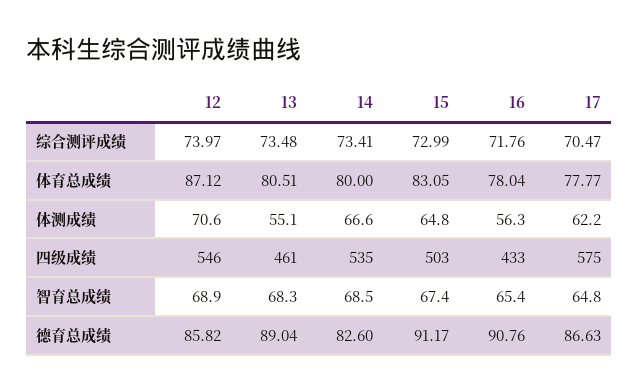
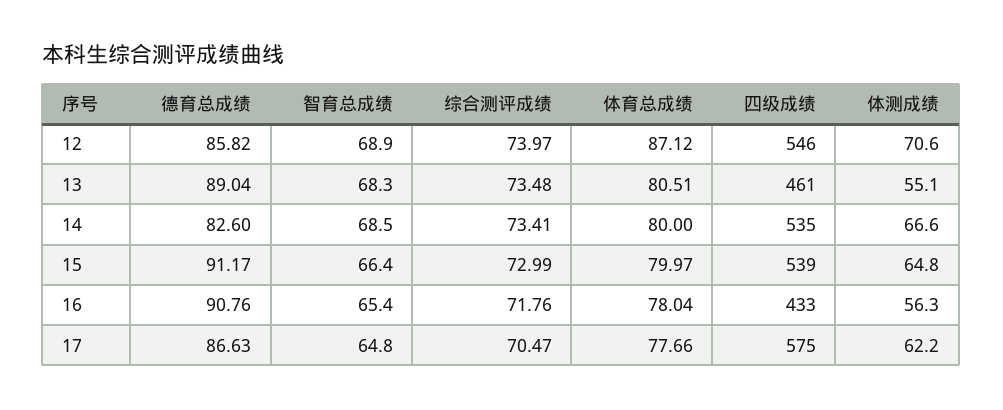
  {
    "12": {
      "综合测评成绩": 73.97,
      "体育总成绩": 87.12,
      "体测成绩": 70.6,
      "四级成绩": 546,
      "智育总成绩": 68.9,
      "德育总成绩": 85.82
    },
    "13": {
      "综合测评成绩": 73.48,
      "体育总成绩": 80.51,
      "体测成绩": 55.1,
      "四级成绩": 461,
      "智育总成绩": 68.3,
      "德育总成绩": 89.04
    },
    "14": {
      "综合测评成绩": 73.41,
      "体育总成绩": 80,
      "体测成绩": 66.6,
      "四级成绩": 535,
      "智育总成绩": 68.5,
      "德育总成绩": 82.6
    },
    "15": {
      "综合测评成绩": 72.99,
-     "体育总成绩": 83.05,
+     "体育总成绩": 79.97,
      "体测成绩": 64.8,
-     "四级成绩": 503,
+     "四级成绩": 539,
-     "智育总成绩": 67.4,
+     "智育总成绩": 66.4,
      "德育总成绩": 91.17
    },
    "16": {
      "综合测评成绩": 71.76,
      "体育总成绩": 78.04,
      "体测成绩": 56.3,
      "四级成绩": 433,
      "智育总成绩": 65.4,
      "德育总成绩": 90.76
    },
    "17": {
      "综合测评成绩": 70.47,
-     "体育总成绩": 77.77,
+     "体育总成绩": 77.66,
      "体测成绩": 62.2,
      "四级成绩": 575,
      "智育总成绩": 64.8,
      "德育总成绩": 86.63
    }
  }

